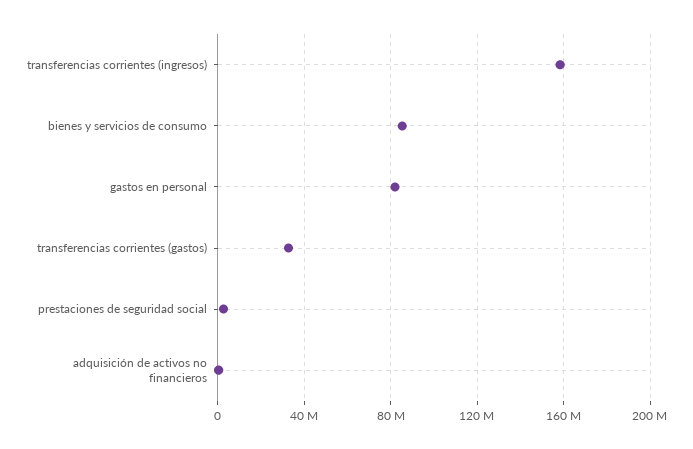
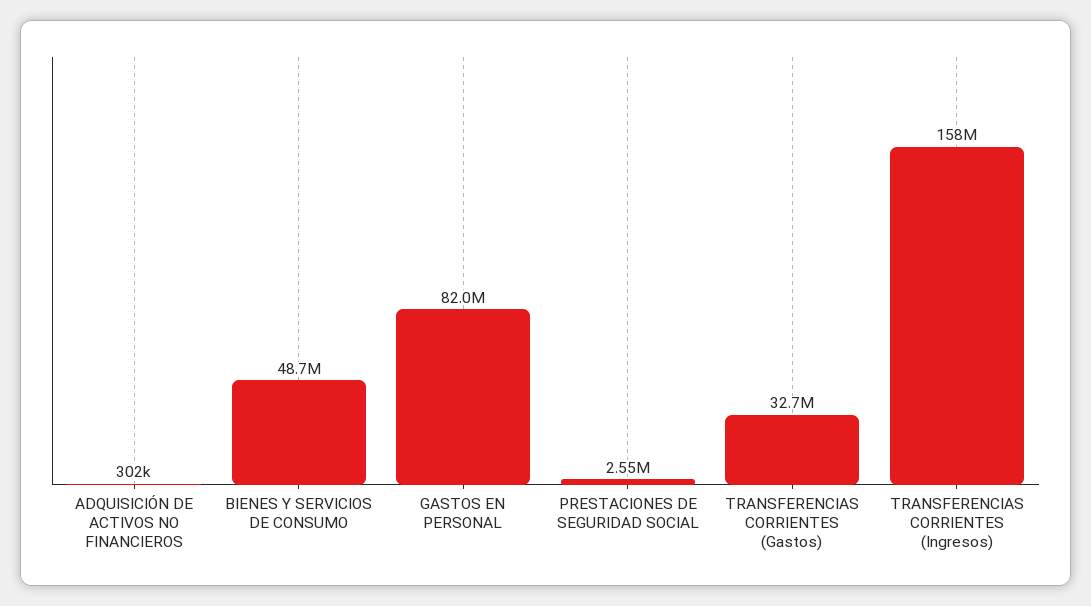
  {
    "transferencias corrientes (ingresos)": 158000000,
-   "bienes y servicios de consumo": 85000000,
+   "bienes y servicios de consumo": 48700000,
    "gastos en personal": 82000000,
    "transferencias corrientes (gastos)": 32700000,
    "prestaciones de seguridad social": 2550000,
    "adquisición de activos no financieros": 302000
  }

